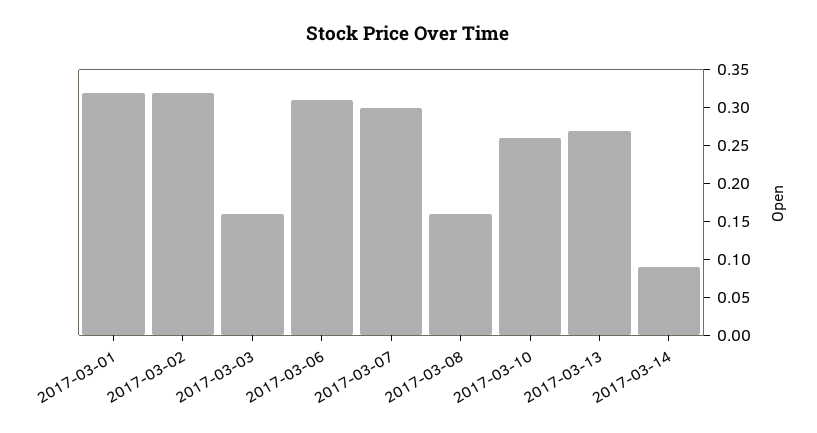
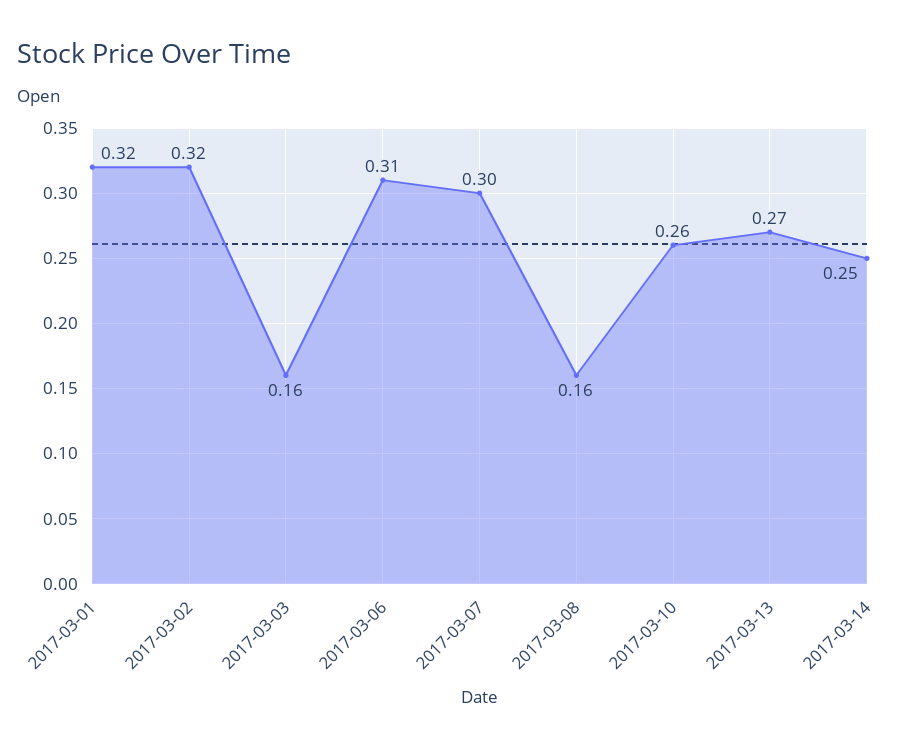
  {
    "2017-03-01": 0.32,
    "2017-03-02": 0.32,
    "2017-03-03": 0.16,
    "2017-03-06": 0.31,
    "2017-03-07": 0.3,
    "2017-03-08": 0.16,
    "2017-03-10": 0.26,
    "2017-03-13": 0.27,
-   "2017-03-14": 0.1
+   "2017-03-14": 0.25
  }

